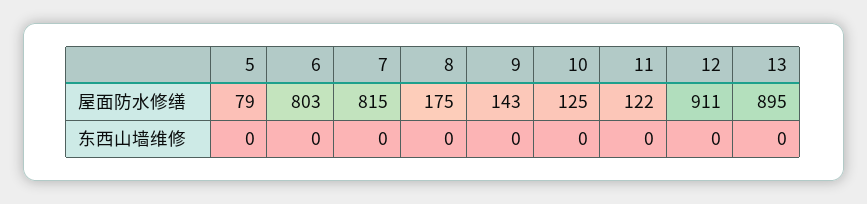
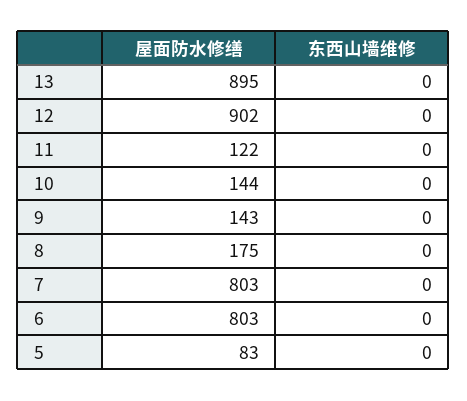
  {
    "5": {
-     "屋面防水修缮": 79,
+     "屋面防水修缮": 83,
      "东西山墙维修": 0
    },
    "6": {
      "屋面防水修缮": 803,
      "东西山墙维修": 0
    },
    "7": {
-     "屋面防水修缮": 815,
+     "屋面防水修缮": 803,
      "东西山墙维修": 0
    },
    "8": {
      "屋面防水修缮": 175,
      "东西山墙维修": 0
    },
    "9": {
      "屋面防水修缮": 143,
      "东西山墙维修": 0
    },
    "10": {
-     "屋面防水修缮": 125,
+     "屋面防水修缮": 144,
      "东西山墙维修": 0
    },
    "11": {
      "屋面防水修缮": 122,
      "东西山墙维修": 0
    },
    "12": {
-     "屋面防水修缮": 911,
+     "屋面防水修缮": 902,
      "东西山墙维修": 0
    },
    "13": {
      "屋面防水修缮": 895,
      "东西山墙维修": 0
    }
  }

